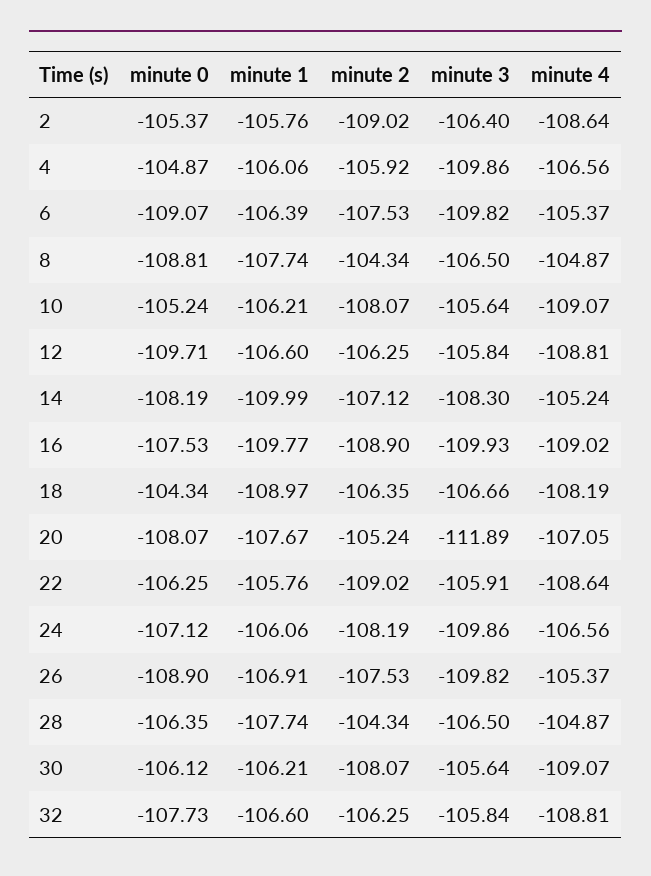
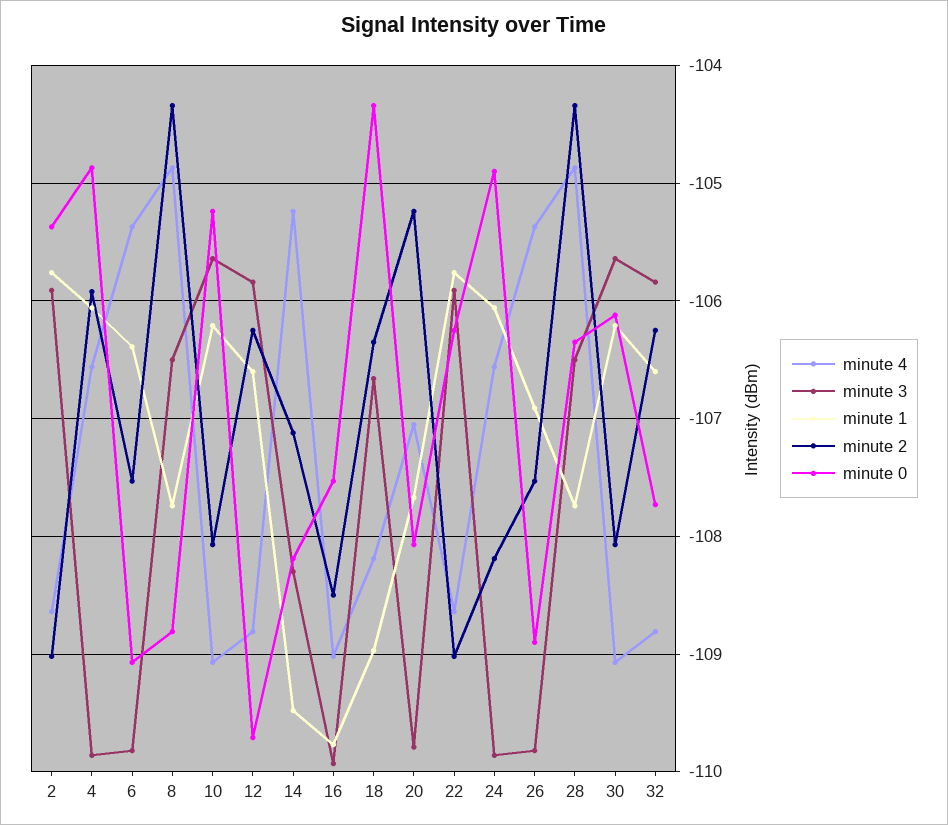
  {
    "minute 0": {
      "2": -105.37,
      "4": -104.87,
      "6": -109.07,
      "8": -108.81,
      "10": -105.24,
      "12": -109.71,
      "14": -108.19,
      "16": -107.53,
      "18": -104.34,
      "20": -108.07,
      "22": -106.25,
-     "24": -107.12,
+     "24": -104.9,
      "26": -108.9,
      "28": -106.35,
      "30": -106.12,
      "32": -107.73
    },
    "minute 1": {
      "2": -105.76,
      "4": -106.06,
      "6": -106.39,
      "8": -107.74,
      "10": -106.21,
      "12": -106.6,
-     "14": -109.99,
+     "14": -109.5,
      "16": -109.77,
      "18": -108.97,
      "20": -107.67,
      "22": -105.76,
      "24": -106.06,
      "26": -106.91,
      "28": -107.74,
      "30": -106.21,
      "32": -106.6
    },
    "minute 2": {
      "2": -109.02,
      "4": -105.92,
      "6": -107.53,
      "8": -104.34,
      "10": -108.07,
      "12": -106.25,
      "14": -107.12,
-     "16": -108.9,
+     "16": -108.5,
      "18": -106.35,
      "20": -105.24,
      "22": -109.02,
      "24": -108.19,
      "26": -107.53,
      "28": -104.34,
      "30": -108.07,
      "32": -106.25
    },
    "minute 3": {
-     "2": -106.4,
+     "2": -105.9,
      "4": -109.86,
      "6": -109.82,
      "8": -106.5,
      "10": -105.64,
      "12": -105.84,
      "14": -108.3,
      "16": -109.93,
      "18": -106.66,
-     "20": -111.89,
+     "20": -109.8,
      "22": -105.91,
      "24": -109.86,
      "26": -109.82,
      "28": -106.5,
      "30": -105.64,
      "32": -105.84
    },
    "minute 4": {
      "2": -108.64,
      "4": -106.56,
      "6": -105.37,
      "8": -104.87,
      "10": -109.07,
      "12": -108.81,
      "14": -105.24,
      "16": -109.02,
      "18": -108.19,
      "20": -107.05,
      "22": -108.64,
      "24": -106.56,
      "26": -105.37,
      "28": -104.87,
      "30": -109.07,
      "32": -108.81
    }
  }

